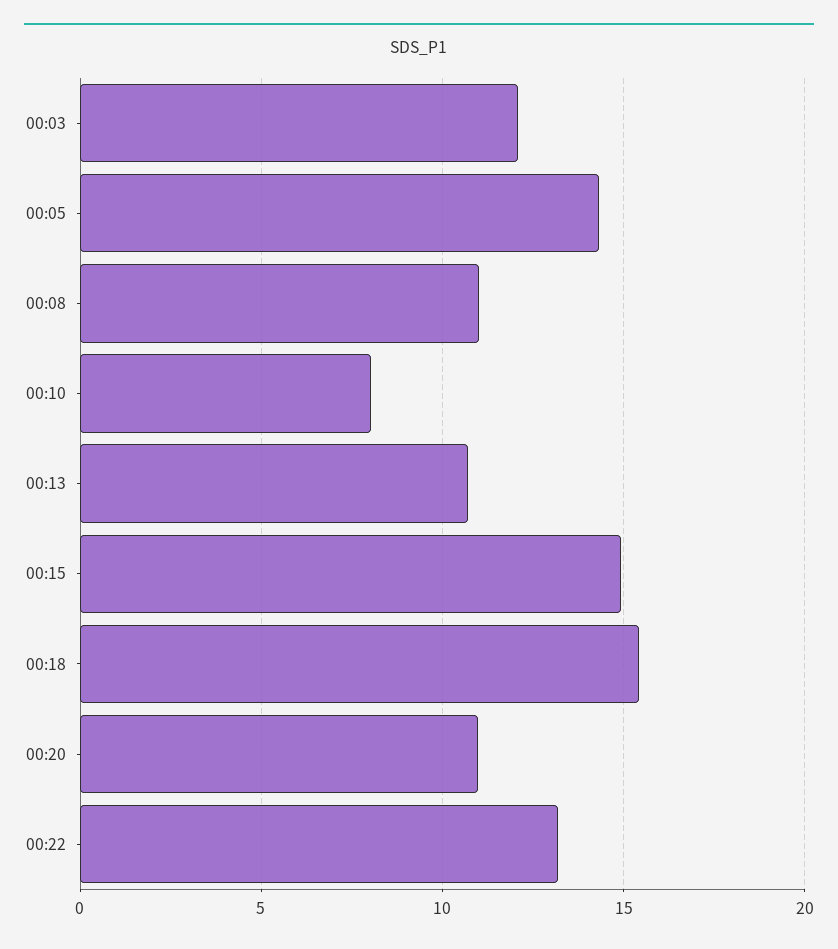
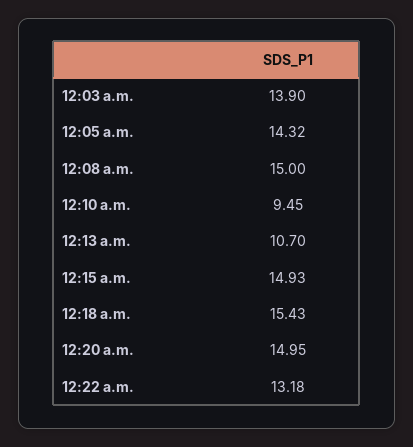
  {
-   "00:03": 12,
+   "00:03": 13.9,
    "00:05": 14.32,
-   "00:08": 11,
+   "00:08": 15,
-   "00:10": 8,
+   "00:10": 9.45,
    "00:13": 10.7,
    "00:15": 14.93,
    "00:18": 15.43,
-   "00:20": 11,
+   "00:20": 14.95,
    "00:22": 13.18
  }

